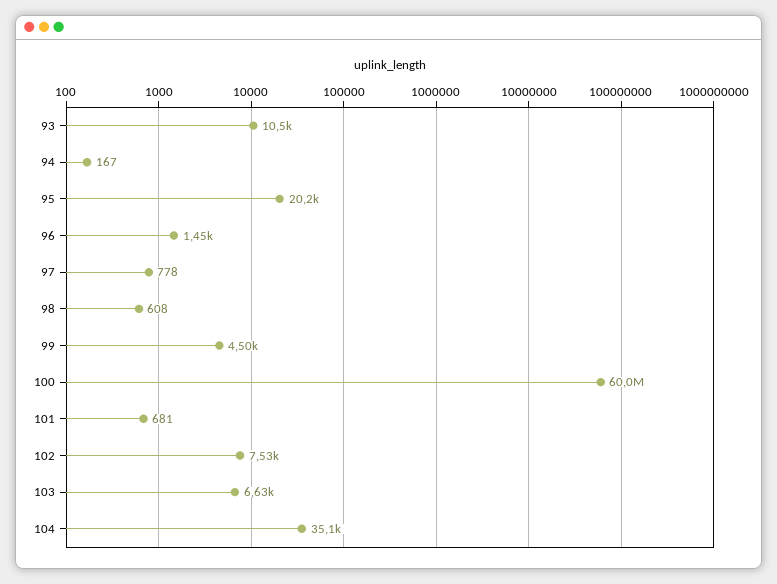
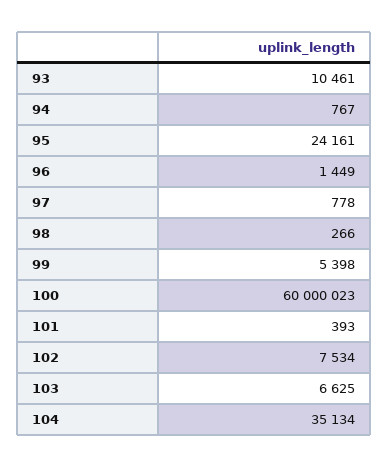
  {
    "93": 10461,
-   "94": 167,
+   "94": 767,
-   "95": 20200,
+   "95": 24161,
    "96": 1449,
    "97": 778,
-   "98": 608,
+   "98": 266,
-   "99": 4500,
+   "99": 5398,
    "100": 60000023,
-   "101": 681,
+   "101": 393,
    "102": 7534,
    "103": 6625,
    "104": 35134
  }

